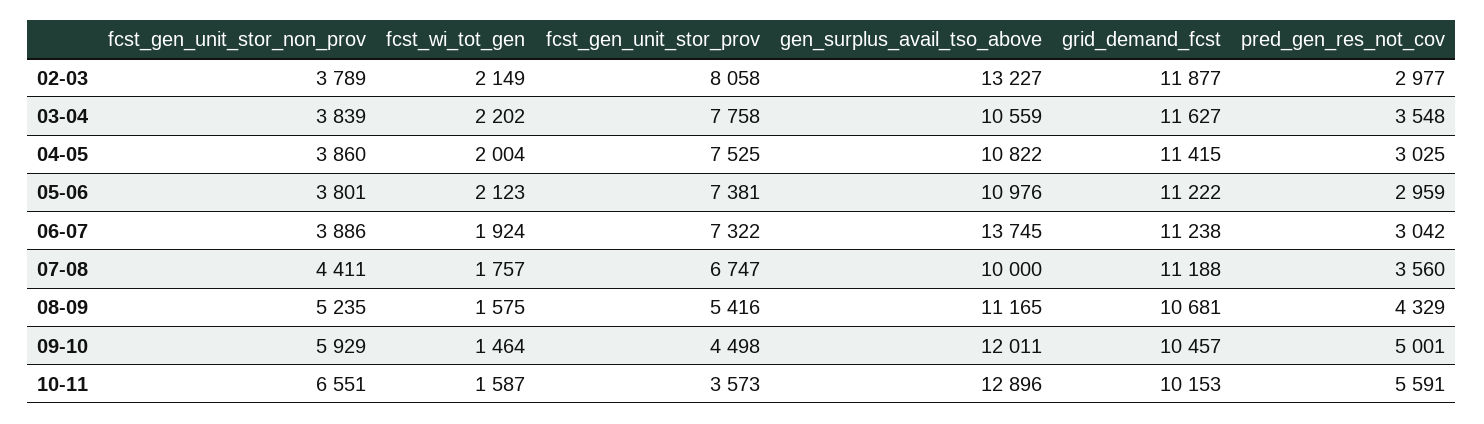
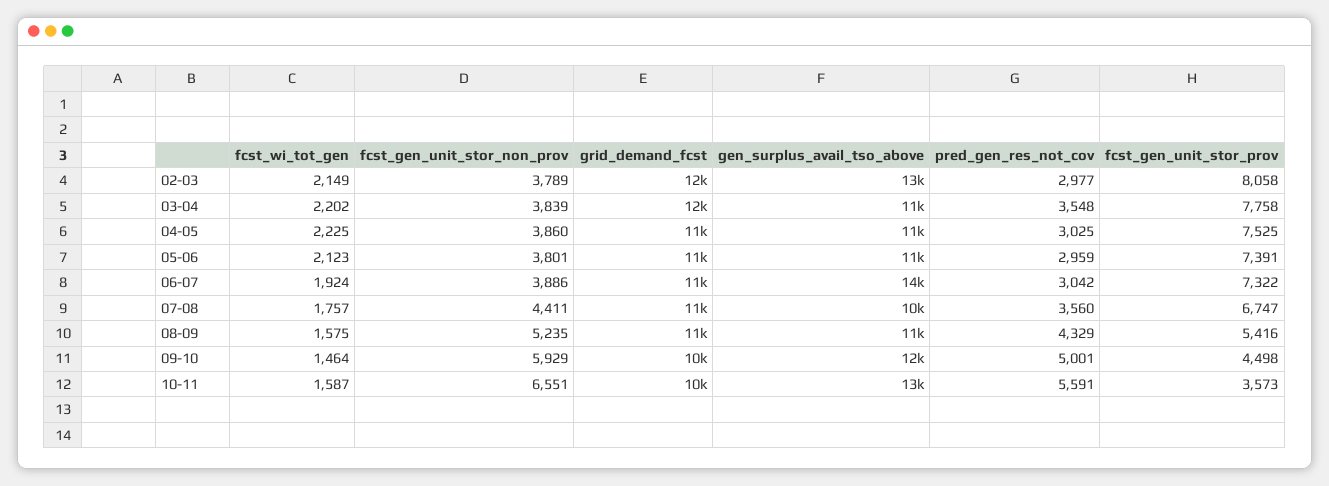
  {
    "fcst_gen_unit_stor_non_prov": {
      "02-03": 3789,
      "03-04": 3839,
      "04-05": 3860,
      "05-06": 3801,
      "06-07": 3886,
      "07-08": 4411,
      "08-09": 5235,
      "09-10": 5929,
      "10-11": 6551
    },
    "fcst_wi_tot_gen": {
      "02-03": 2149,
      "03-04": 2202,
-     "04-05": 2004,
+     "04-05": 2225,
      "05-06": 2123,
      "06-07": 1924,
      "07-08": 1757,
      "08-09": 1575,
      "09-10": 1464,
      "10-11": 1587
    },
    "fcst_gen_unit_stor_prov": {
      "02-03": 8058,
      "03-04": 7758,
      "04-05": 7525,
-     "05-06": 7381,
+     "05-06": 7391,
      "06-07": 7322,
      "07-08": 6747,
      "08-09": 5416,
      "09-10": 4498,
      "10-11": 3573
    },
    "gen_surplus_avail_tso_above": {
      "02-03": 13227,
      "03-04": 10559,
      "04-05": 10822,
      "05-06": 10976,
      "06-07": 13745,
      "07-08": 10000,
      "08-09": 11165,
      "09-10": 12011,
      "10-11": 12896
    },
    "grid_demand_fcst": {
      "02-03": 11877,
      "03-04": 11627,
      "04-05": 11415,
      "05-06": 11222,
      "06-07": 11238,
      "07-08": 11188,
      "08-09": 10681,
      "09-10": 10457,
      "10-11": 10153
    },
    "pred_gen_res_not_cov": {
      "02-03": 2977,
      "03-04": 3548,
      "04-05": 3025,
      "05-06": 2959,
      "06-07": 3042,
      "07-08": 3560,
      "08-09": 4329,
      "09-10": 5001,
      "10-11": 5591
    }
  }

